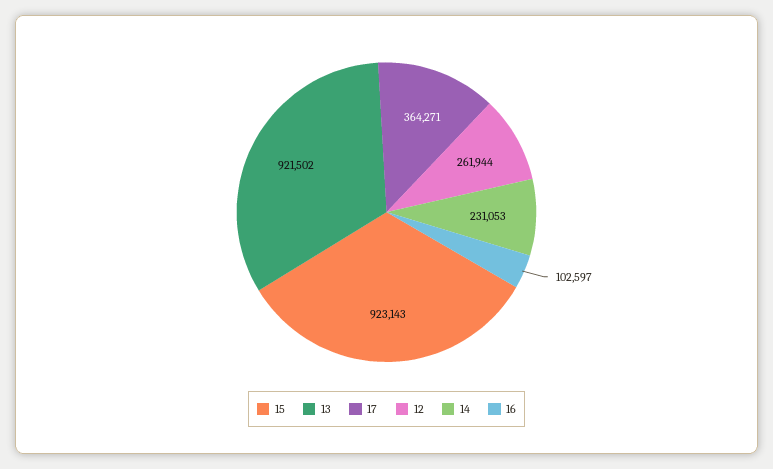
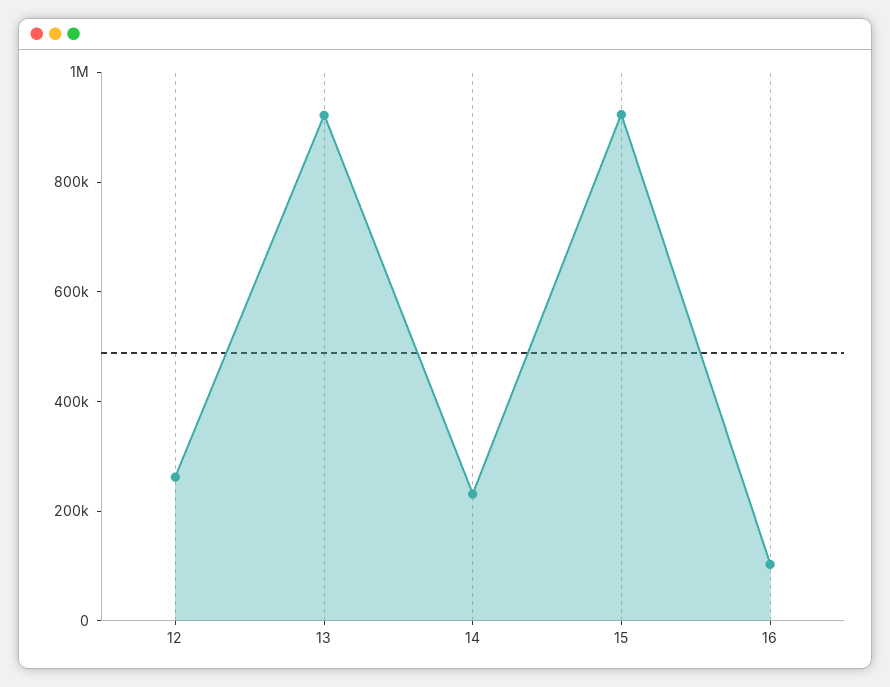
  {
    "15": 923143,
    "13": 921502,
-   "17": 364271,
    "12": 261944,
    "14": 231053,
    "16": 102597
  }

